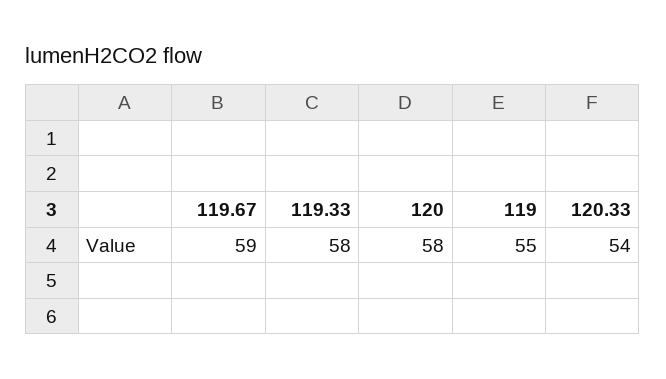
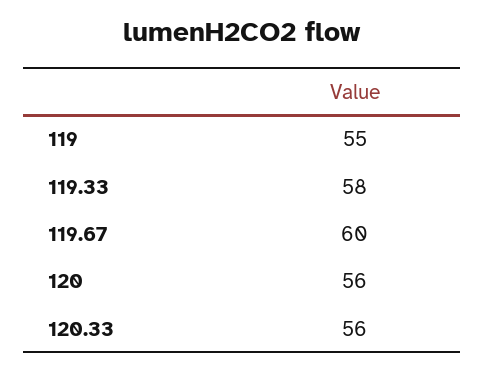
  {
-   "119.67": 59,
+   "119.67": 60,
    "119.33": 58,
-   "120": 58,
+   "120": 56,
    "119": 55,
-   "120.33": 54
+   "120.33": 56
  }

